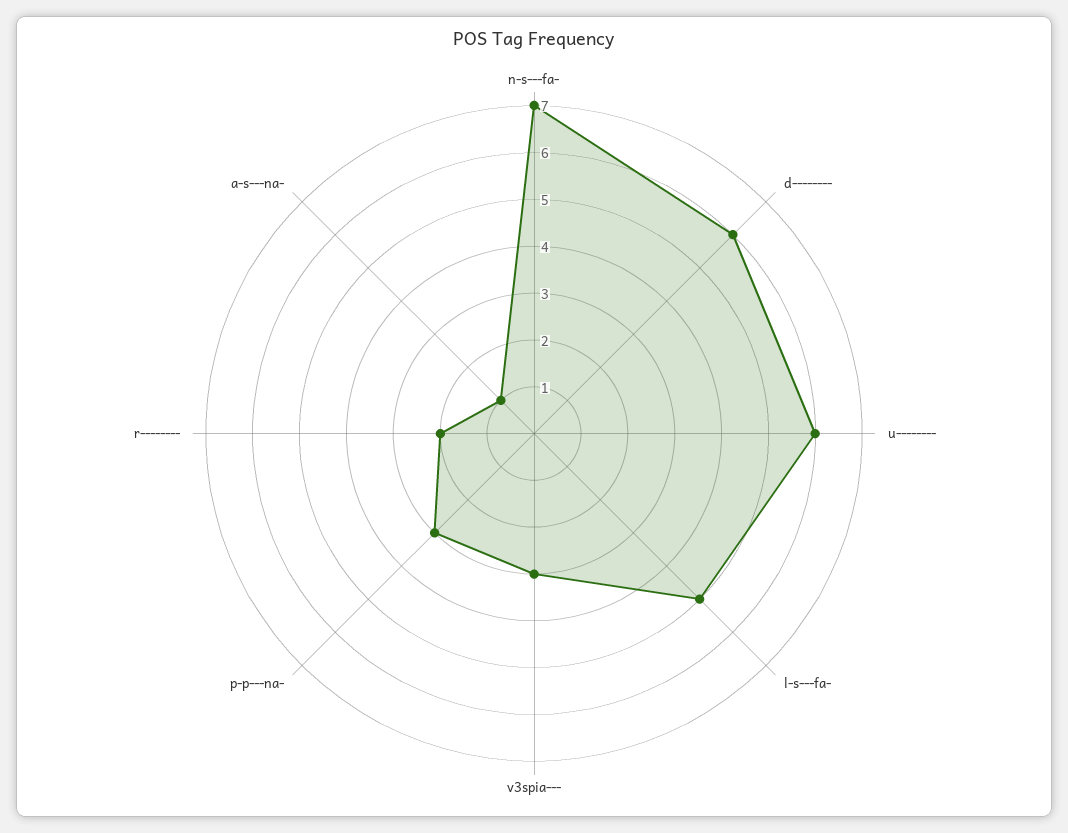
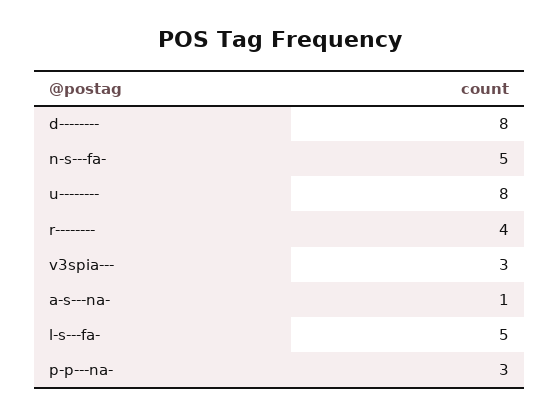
  {
-   "n-s---fa-": 7,
+   "n-s---fa-": 5,
-   "d--------": 6,
+   "d--------": 8,
-   "u--------": 6,
+   "u--------": 8,
    "l-s---fa-": 5,
    "v3spia---": 3,
    "p-p---na-": 3,
-   "r--------": 2,
+   "r--------": 4,
    "a-s---na-": 1
  }

